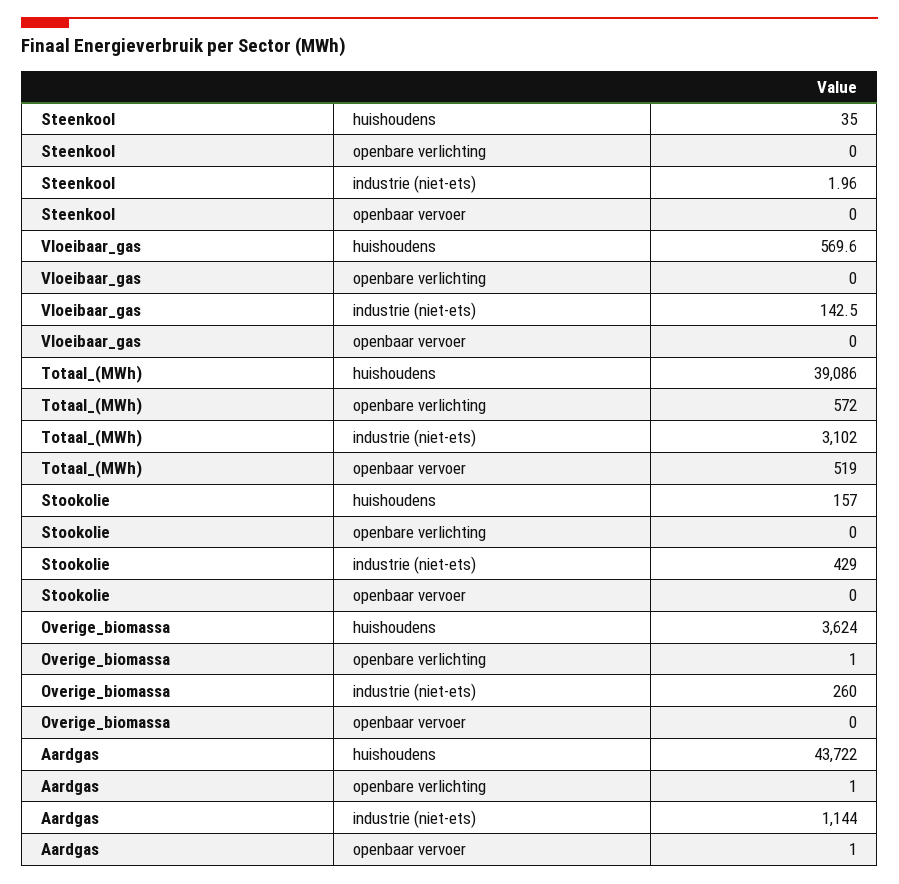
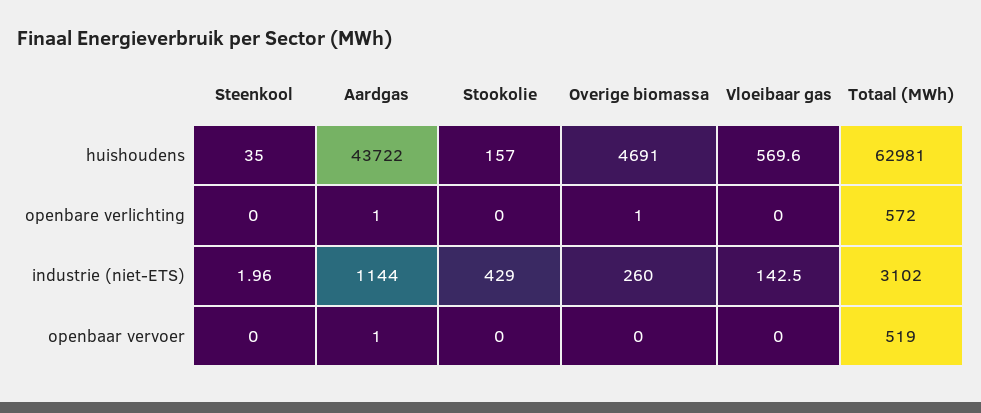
  {
    "Steenkool": {
      "huishoudens": 35,
      "openbare verlichting": 0,
      "industrie (niet-ets)": 1.96,
      "openbaar vervoer": 0
    },
    "Vloeibaar_gas": {
      "huishoudens": 569.6,
      "openbare verlichting": 0,
      "industrie (niet-ets)": 142.5,
      "openbaar vervoer": 0
    },
    "Totaal_(MWh)": {
-     "huishoudens": 39086,
+     "huishoudens": 62981,
      "openbare verlichting": 572,
      "industrie (niet-ets)": 3102,
      "openbaar vervoer": 519
    },
    "Stookolie": {
      "huishoudens": 157,
      "openbare verlichting": 0,
      "industrie (niet-ets)": 429,
      "openbaar vervoer": 0
    },
    "Overige_biomassa": {
-     "huishoudens": 3624,
+     "huishoudens": 4691,
      "openbare verlichting": 1,
      "industrie (niet-ets)": 260,
      "openbaar vervoer": 0
    },
    "Aardgas": {
      "huishoudens": 43722,
      "openbare verlichting": 1,
      "industrie (niet-ets)": 1144,
      "openbaar vervoer": 1
    }
  }

